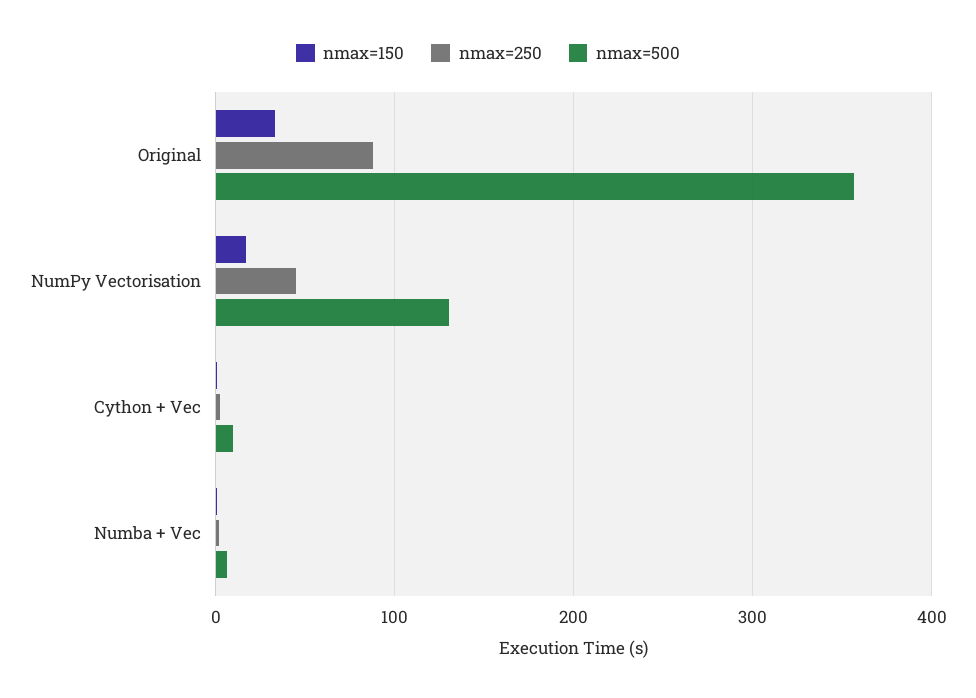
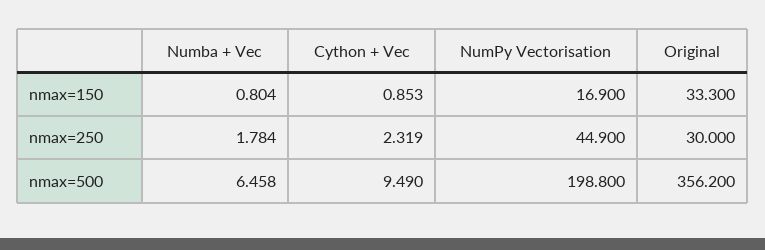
  {
    "nmax=150": {
      "Original": 33.3,
      "NumPy Vectorisation": 16.9,
      "Cython + Vec": 0.853,
      "Numba + Vec": 0.804
    },
    "nmax=250": {
-     "Original": 90,
+     "Original": 30,
      "NumPy Vectorisation": 44.9,
      "Cython + Vec": 2.319,
      "Numba + Vec": 1.784
    },
    "nmax=500": {
      "Original": 356.2,
-     "NumPy Vectorisation": 130,
+     "NumPy Vectorisation": 198.8,
      "Cython + Vec": 9.49,
      "Numba + Vec": 6.458
    }
  }

